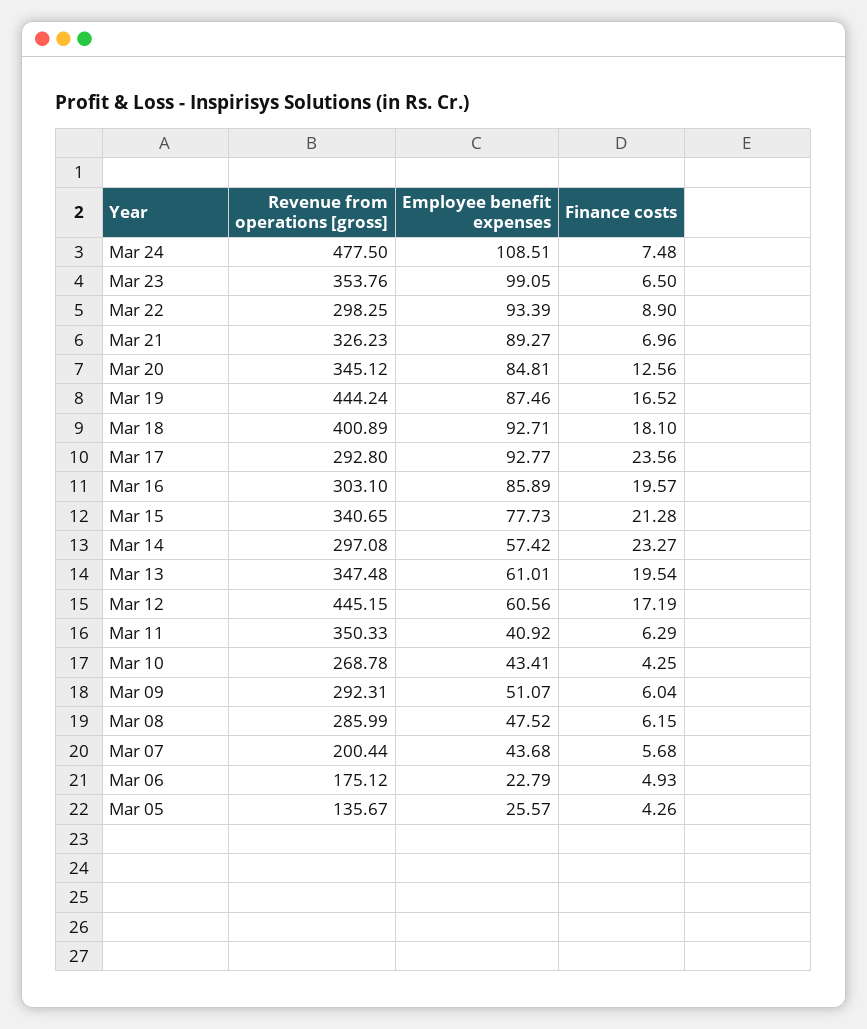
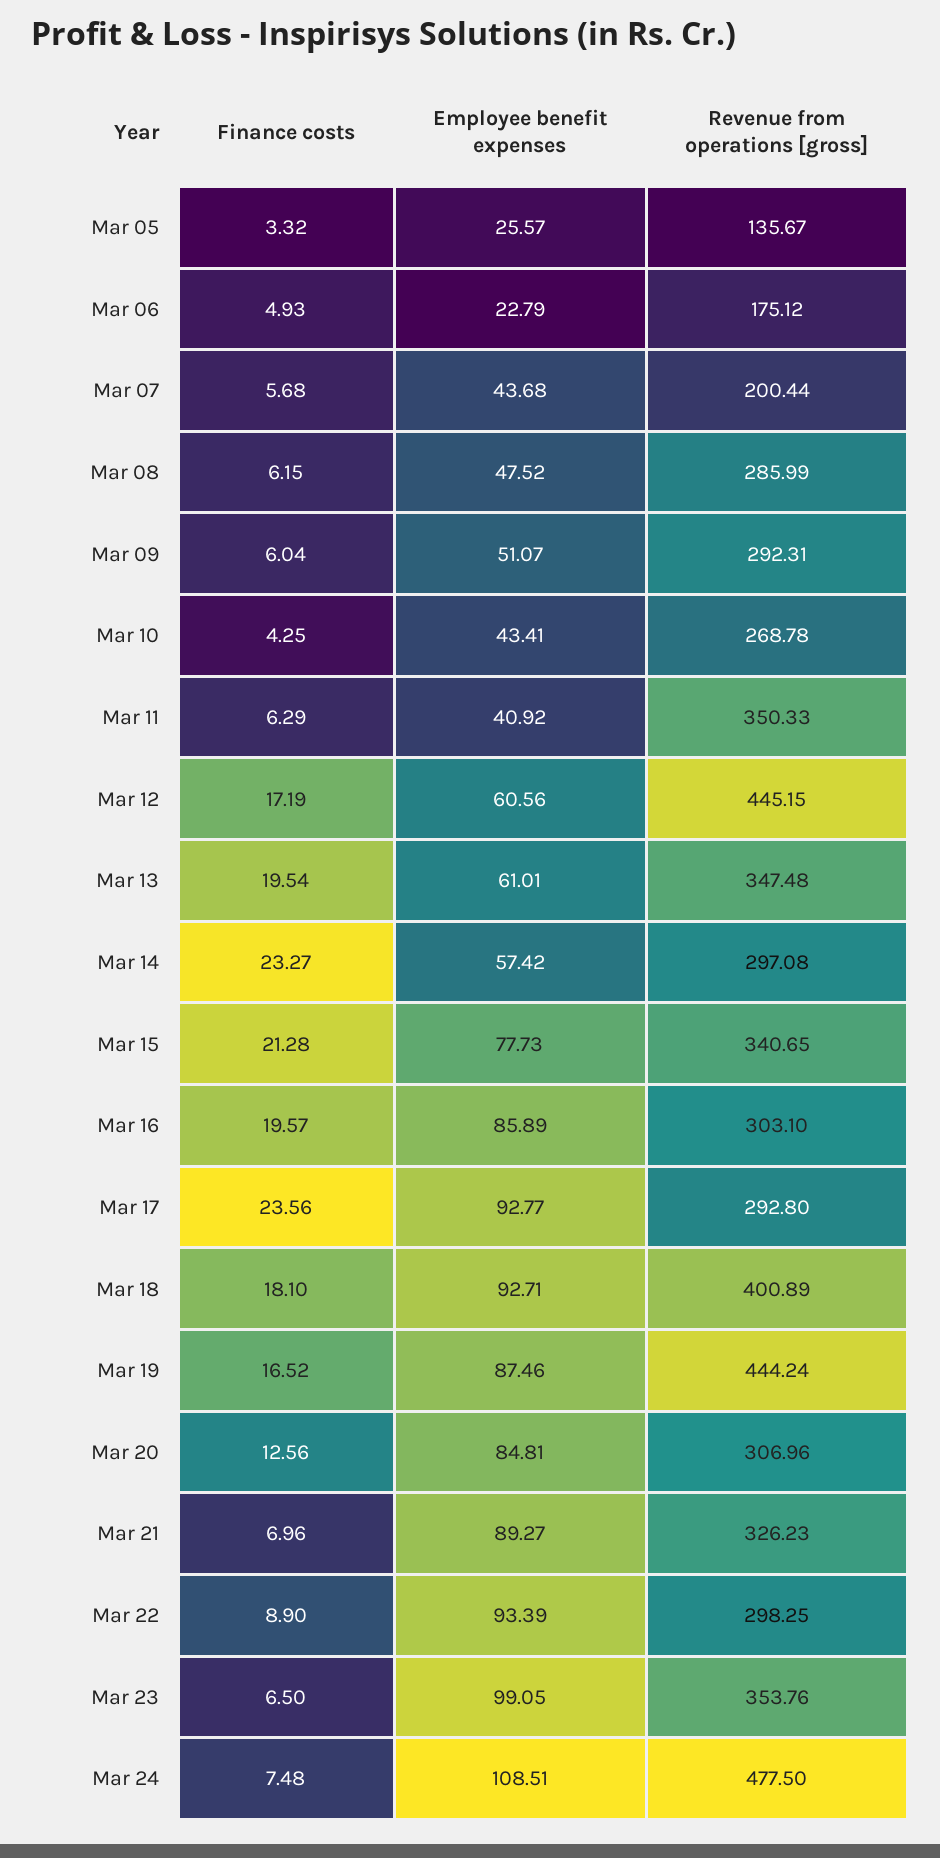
  {
    "Revenue from operations [gross]": {
      "Mar 24": 477.5,
      "Mar 23": 353.76,
      "Mar 22": 298.25,
      "Mar 21": 326.23,
-     "Mar 20": 345.12,
+     "Mar 20": 306.96,
      "Mar 19": 444.24,
      "Mar 18": 400.89,
      "Mar 17": 292.8,
      "Mar 16": 303.1,
      "Mar 15": 340.65,
      "Mar 14": 297.08,
      "Mar 13": 347.48,
      "Mar 12": 445.15,
      "Mar 11": 350.33,
      "Mar 10": 268.78,
      "Mar 09": 292.31,
      "Mar 08": 285.99,
      "Mar 07": 200.44,
      "Mar 06": 175.12,
      "Mar 05": 135.67
    },
    "Employee benefit expenses": {
      "Mar 24": 108.51,
      "Mar 23": 99.05,
      "Mar 22": 93.39,
      "Mar 21": 89.27,
      "Mar 20": 84.81,
      "Mar 19": 87.46,
      "Mar 18": 92.71,
      "Mar 17": 92.77,
      "Mar 16": 85.89,
      "Mar 15": 77.73,
      "Mar 14": 57.42,
      "Mar 13": 61.01,
      "Mar 12": 60.56,
      "Mar 11": 40.92,
      "Mar 10": 43.41,
      "Mar 09": 51.07,
      "Mar 08": 47.52,
      "Mar 07": 43.68,
      "Mar 06": 22.79,
      "Mar 05": 25.57
    },
    "Finance costs": {
      "Mar 24": 7.48,
      "Mar 23": 6.5,
      "Mar 22": 8.9,
      "Mar 21": 6.96,
      "Mar 20": 12.56,
      "Mar 19": 16.52,
      "Mar 18": 18.1,
      "Mar 17": 23.56,
      "Mar 16": 19.57,
      "Mar 15": 21.28,
      "Mar 14": 23.27,
      "Mar 13": 19.54,
      "Mar 12": 17.19,
      "Mar 11": 6.29,
      "Mar 10": 4.25,
      "Mar 09": 6.04,
      "Mar 08": 6.15,
      "Mar 07": 5.68,
      "Mar 06": 4.93,
-     "Mar 05": 4.26
+     "Mar 05": 3.32
    }
  }

